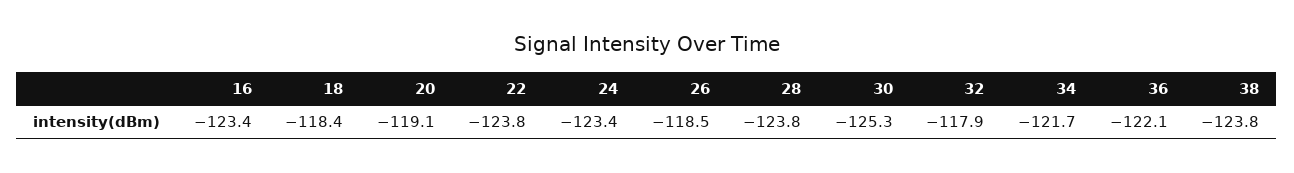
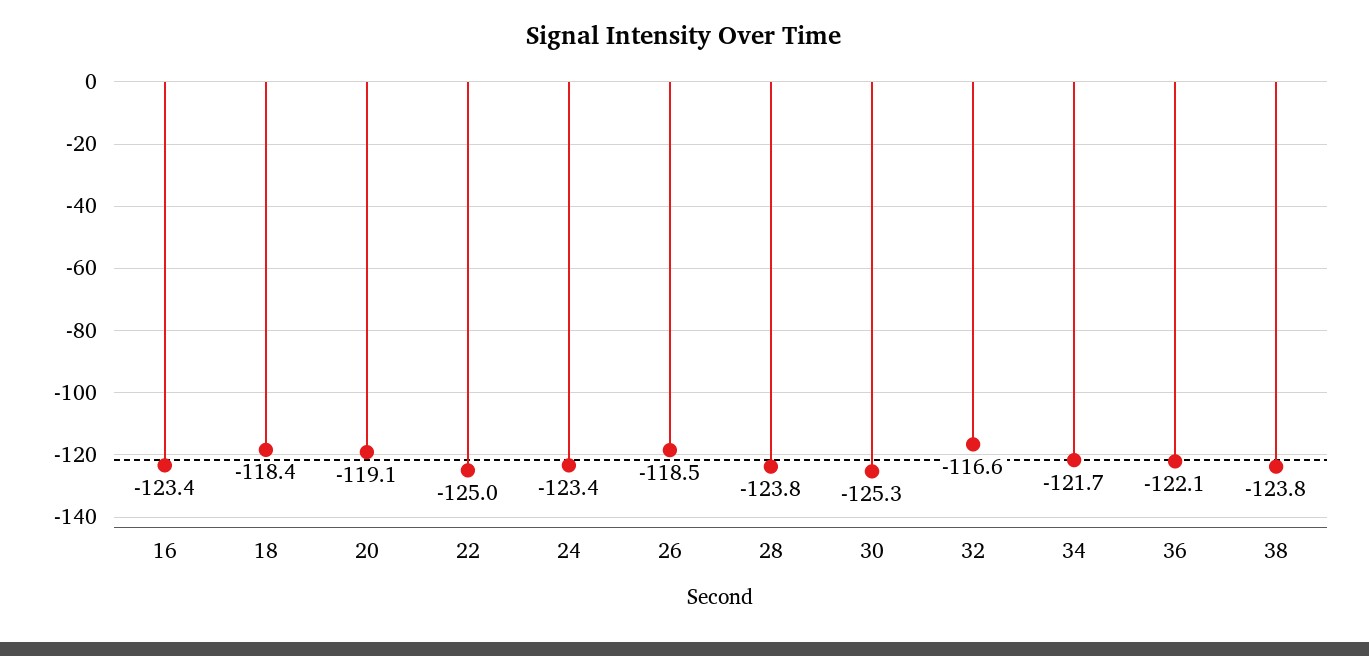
  {
    "16": -123.4,
    "18": -118.4,
    "20": -119.1,
-   "22": -123.8,
+   "22": -125,
    "24": -123.4,
    "26": -118.5,
    "28": -123.8,
    "30": -125.3,
-   "32": -117.9,
+   "32": -116.6,
    "34": -121.7,
    "36": -122.1,
    "38": -123.8
  }

